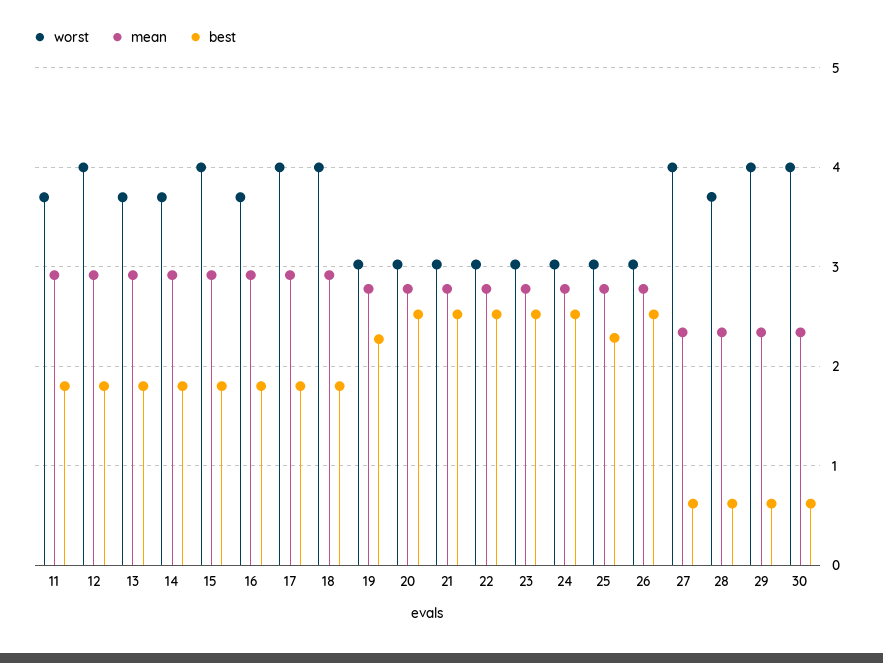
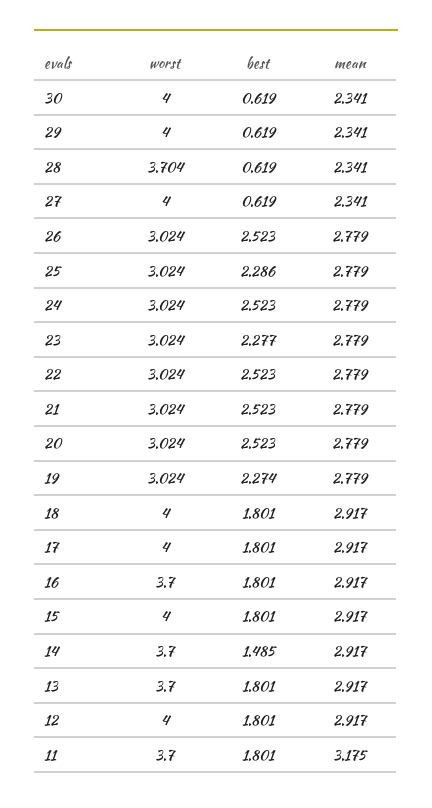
  {
    "worst": {
      "11": 3.7,
      "12": 4,
      "13": 3.7,
      "14": 3.7,
      "15": 4,
      "16": 3.7,
      "17": 4,
      "18": 4,
      "19": 3.024,
      "20": 3.024,
      "21": 3.024,
      "22": 3.024,
      "23": 3.024,
      "24": 3.024,
      "25": 3.024,
      "26": 3.024,
      "27": 4,
      "28": 3.704,
      "29": 4,
      "30": 4
    },
    "mean": {
-     "11": 2.9,
+     "11": 3.175,
      "12": 2.917,
      "13": 2.917,
      "14": 2.917,
      "15": 2.917,
      "16": 2.917,
      "17": 2.917,
      "18": 2.917,
      "19": 2.779,
      "20": 2.779,
      "21": 2.779,
      "22": 2.779,
      "23": 2.779,
      "24": 2.779,
      "25": 2.779,
      "26": 2.779,
      "27": 2.341,
      "28": 2.341,
      "29": 2.341,
      "30": 2.341
    },
    "best": {
      "11": 1.801,
      "12": 1.801,
      "13": 1.801,
-     "14": 1.8,
+     "14": 1.485,
      "15": 1.801,
      "16": 1.801,
      "17": 1.801,
      "18": 1.801,
      "19": 2.274,
      "20": 2.523,
      "21": 2.523,
      "22": 2.523,
-     "23": 2.5,
+     "23": 2.277,
      "24": 2.523,
      "25": 2.286,
      "26": 2.523,
      "27": 0.619,
      "28": 0.619,
      "29": 0.619,
      "30": 0.619
    }
  }

